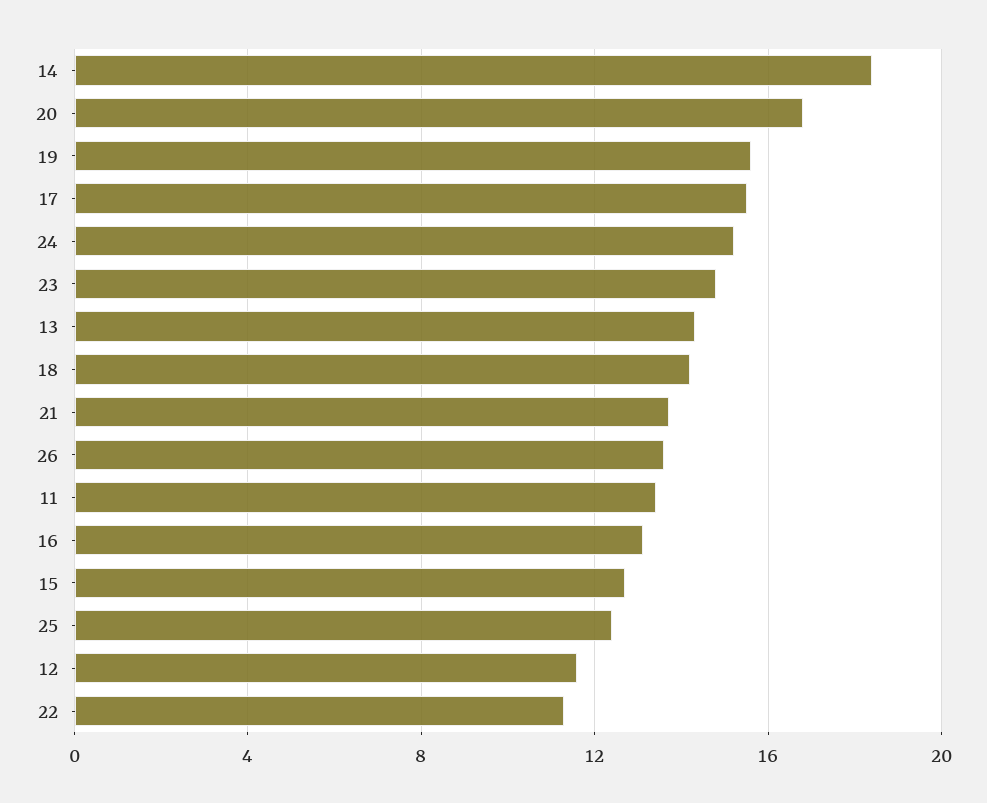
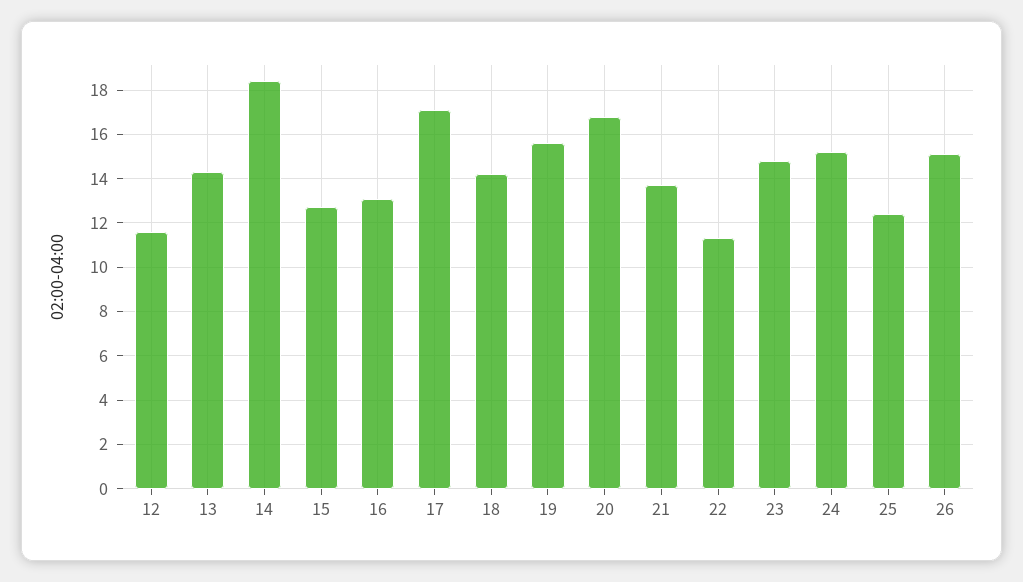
  {
    "14": 18.5,
    "20": 17,
    "19": 15.5,
-   "17": 15.5,
+   "17": 17,
    "24": 15,
    "23": 15,
    "13": 14.5,
    "18": 14,
    "21": 13.5,
-   "26": 13.5,
+   "26": 15,
-   "11": 13.5,
    "16": 13,
    "15": 12.5,
    "25": 12.5,
    "12": 11.5,
    "22": 11.5
  }

